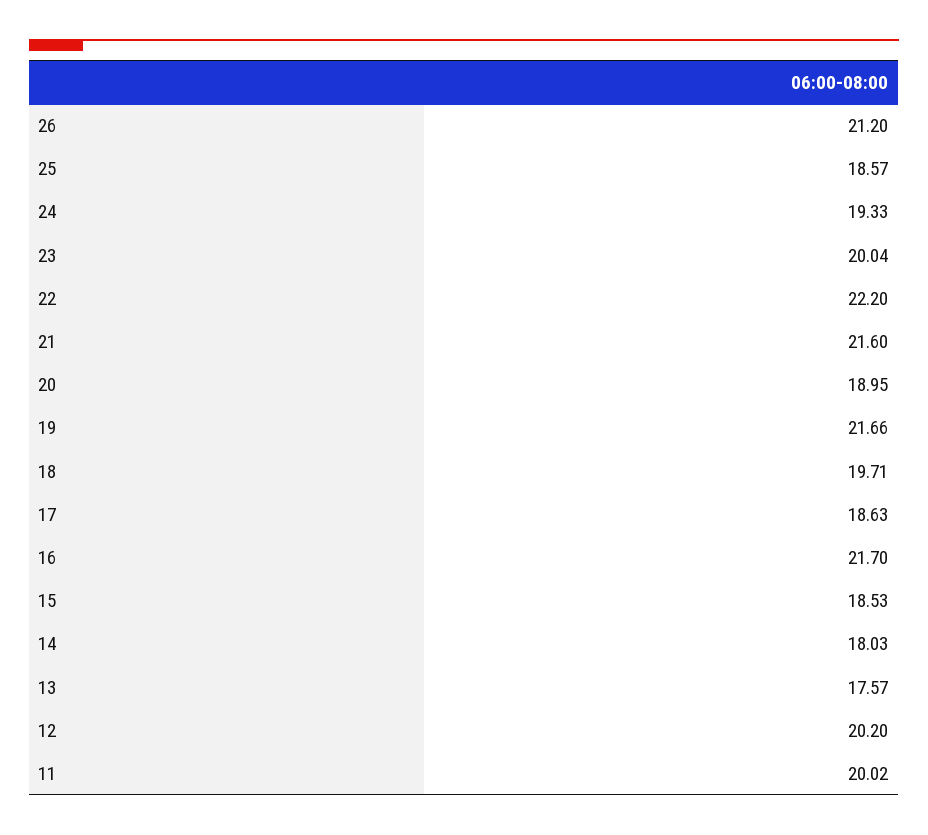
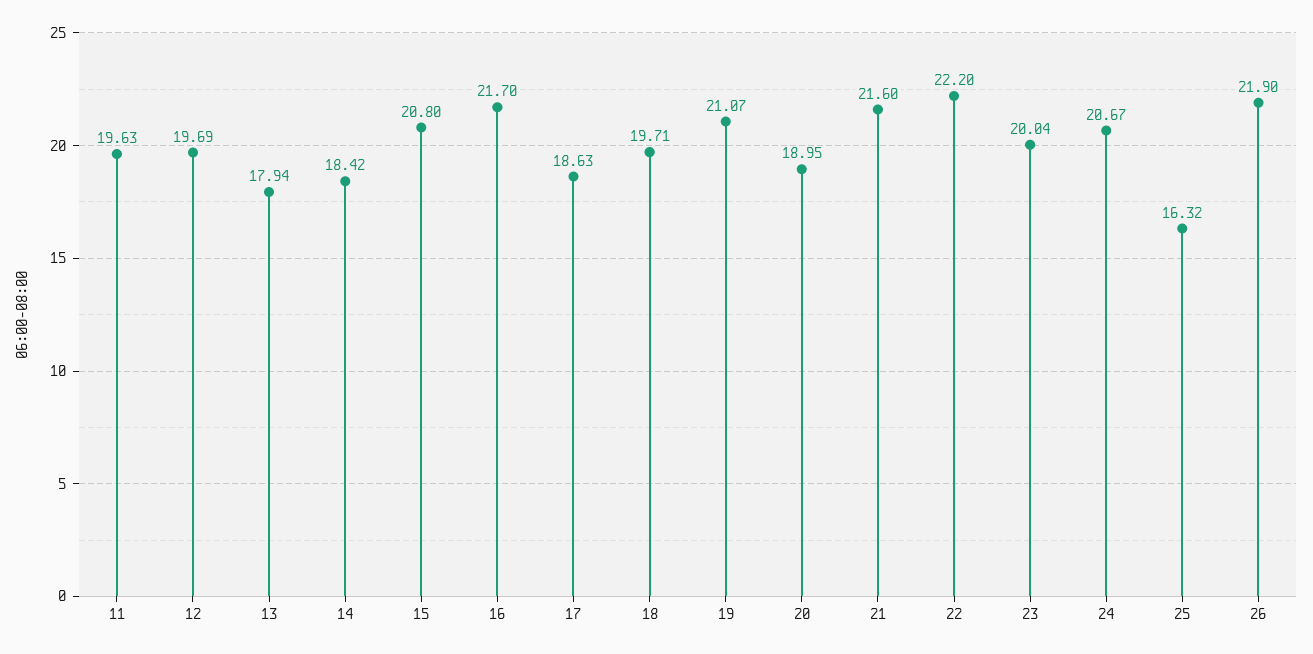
  {
-   "26": 21.2,
+   "26": 21.9,
-   "25": 18.57,
+   "25": 16.32,
-   "24": 19.33,
+   "24": 20.67,
    "23": 20.04,
    "22": 22.2,
    "21": 21.6,
    "20": 18.95,
-   "19": 21.66,
+   "19": 21.07,
    "18": 19.71,
    "17": 18.63,
    "16": 21.7,
-   "15": 18.53,
+   "15": 20.8,
-   "14": 18.03,
+   "14": 18.42,
-   "13": 17.57,
+   "13": 17.94,
-   "12": 20.2,
+   "12": 19.69,
-   "11": 20.02
+   "11": 19.63
  }

